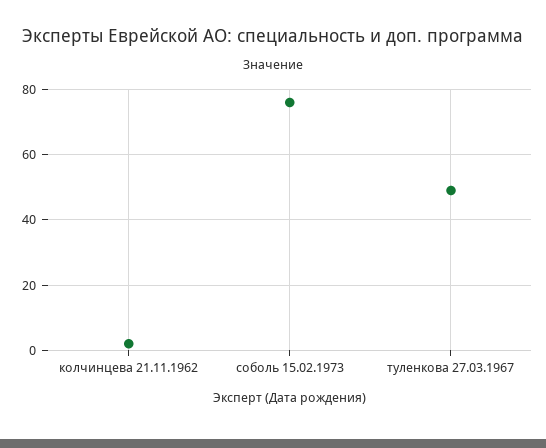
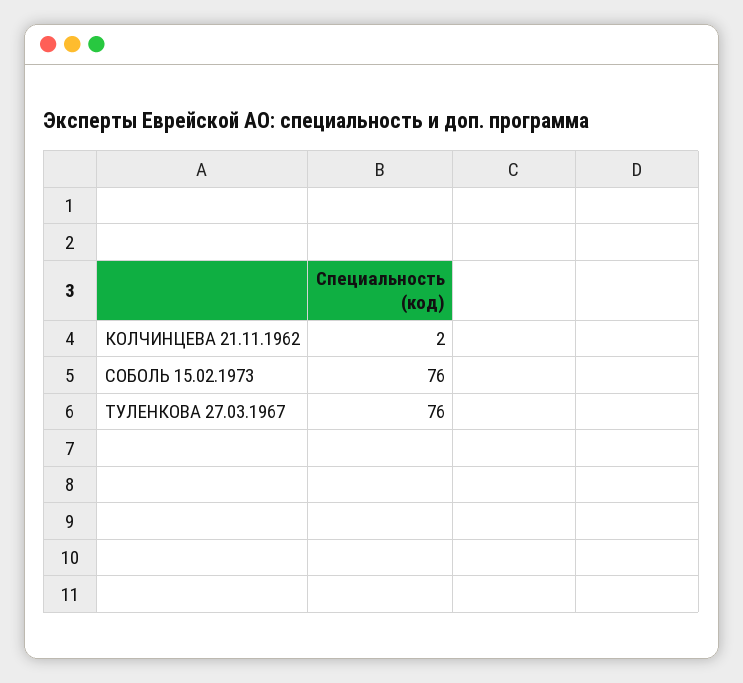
  {
    "колчинцева 21.11.1962": 2,
    "соболь 15.02.1973": 76,
-   "туленкова 27.03.1967": 50
+   "туленкова 27.03.1967": 76
  }

